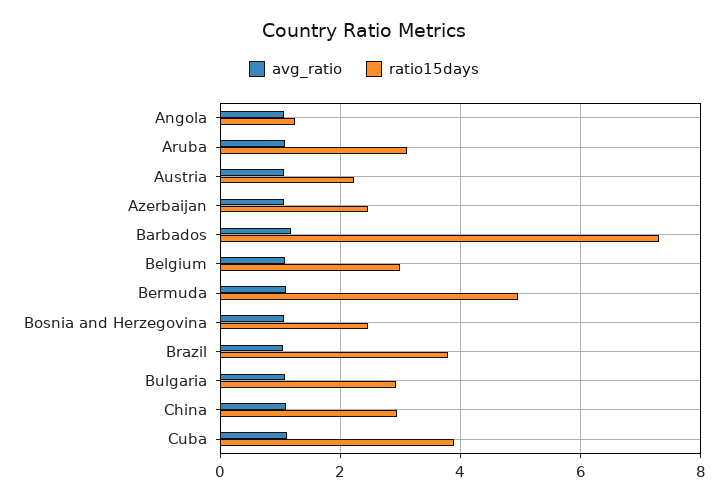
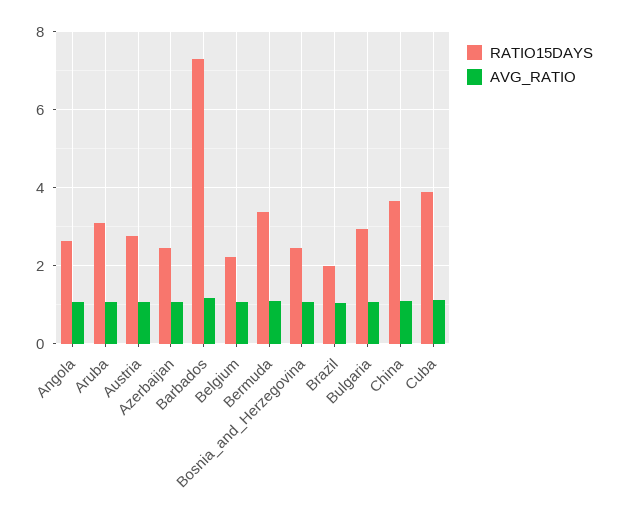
  {
    "avg_ratio": {
      "Angola": 1,
      "Aruba": 1,
      "Austria": 1,
      "Azerbaijan": 1,
      "Barbados": 1.2,
      "Belgium": 1,
      "Bermuda": 1,
      "Bosnia and Herzegovina": 1,
      "Brazil": 1,
      "Bulgaria": 1,
      "China": 1.2,
      "Cuba": 1.2
    },
    "ratio15days": {
-     "Angola": 1.2,
+     "Angola": 2.6,
      "Aruba": 3.2,
-     "Austria": 2.2,
+     "Austria": 2.8,
      "Azerbaijan": 2.4,
      "Barbados": 7.4,
-     "Belgium": 3,
+     "Belgium": 2.2,
-     "Bermuda": 5,
+     "Bermuda": 3.4,
      "Bosnia and Herzegovina": 2.4,
-     "Brazil": 3.8,
+     "Brazil": 2,
      "Bulgaria": 3,
-     "China": 3,
+     "China": 3.6,
      "Cuba": 3.8
    }
  }

